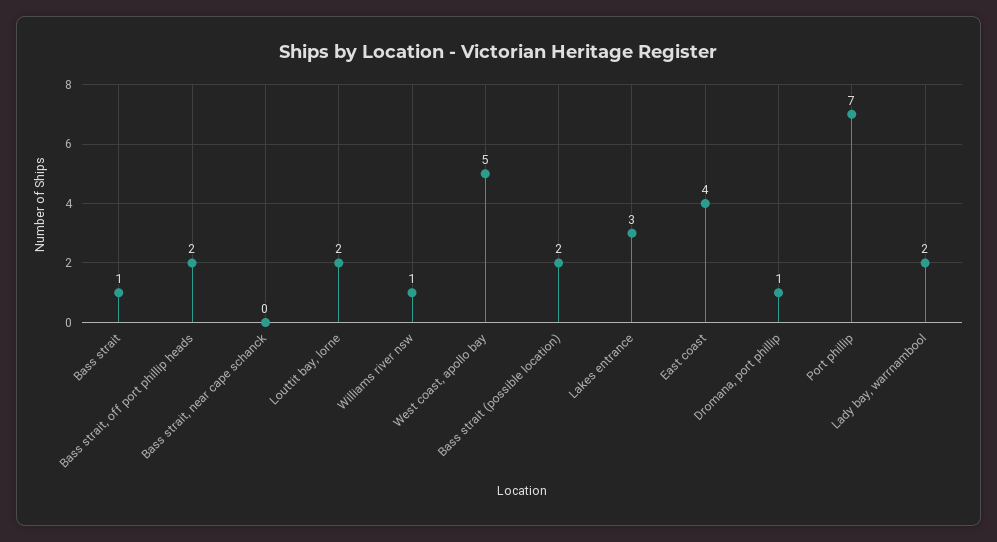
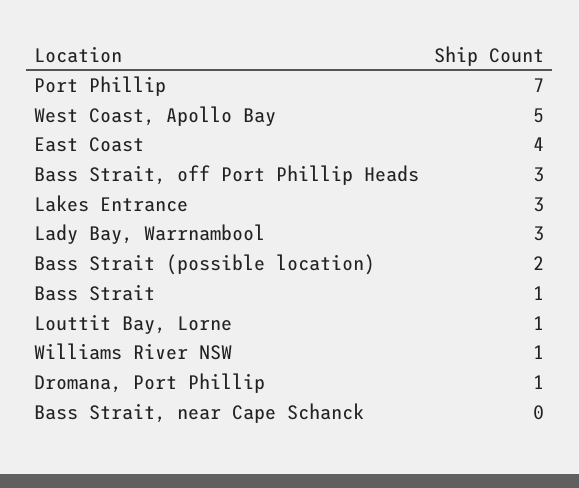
  {
    "Bass strait": 1,
-   "Bass strait, off port phillip heads": 2,
+   "Bass strait, off port phillip heads": 3,
    "Bass strait, near cape schanck": 0,
-   "Louttit bay, lorne": 2,
+   "Louttit bay, lorne": 1,
    "Williams river nsw": 1,
    "West coast, apollo bay": 5,
    "Bass strait (possible location)": 2,
    "Lakes entrance": 3,
    "East coast": 4,
    "Dromana, port phillip": 1,
    "Port phillip": 7,
-   "Lady bay, warrnambool": 2
+   "Lady bay, warrnambool": 3
  }

